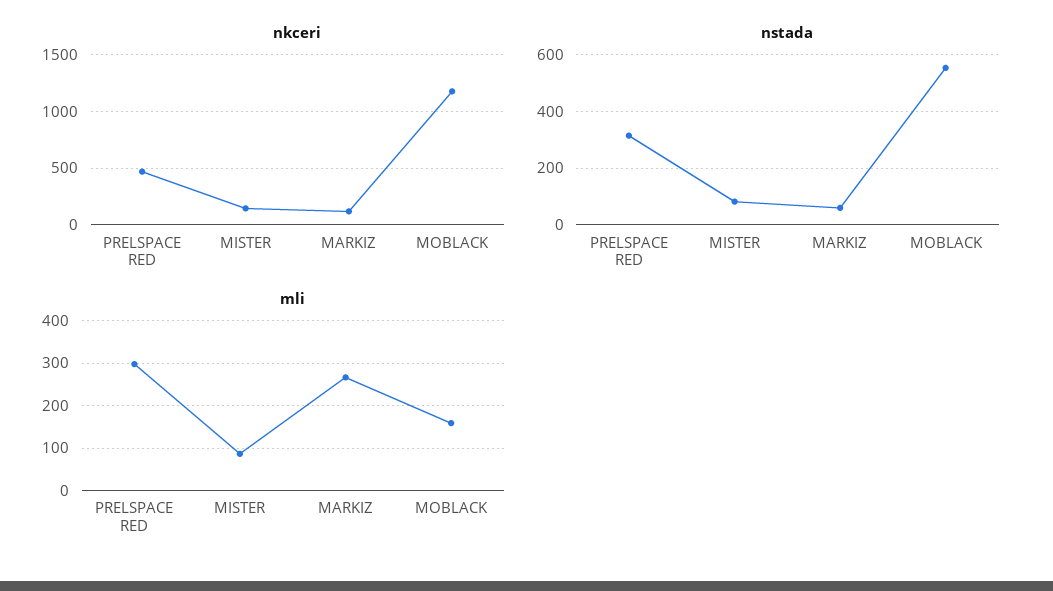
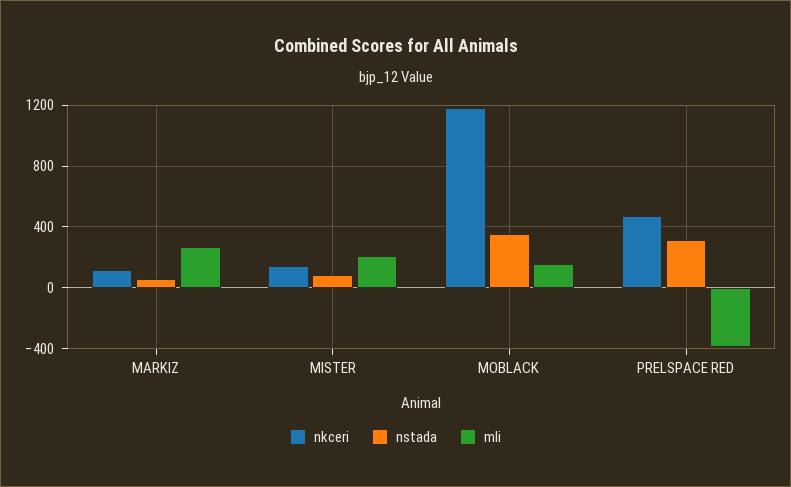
  {
    "nkceri": {
      "PRELSPACE RED": 450,
      "MISTER": 150,
      "MARKIZ": 100,
      "MOBLACK": 1200
    },
    "nstada": {
      "PRELSPACE RED": 325,
      "MISTER": 75,
      "MARKIZ": 50,
-     "MOBLACK": 550
+     "MOBLACK": 350
    },
    "mli": {
-     "PRELSPACE RED": 300,
+     "PRELSPACE RED": -400,
-     "MISTER": 80,
+     "MISTER": 200,
      "MARKIZ": 260,
      "MOBLACK": 160
    }
  }

